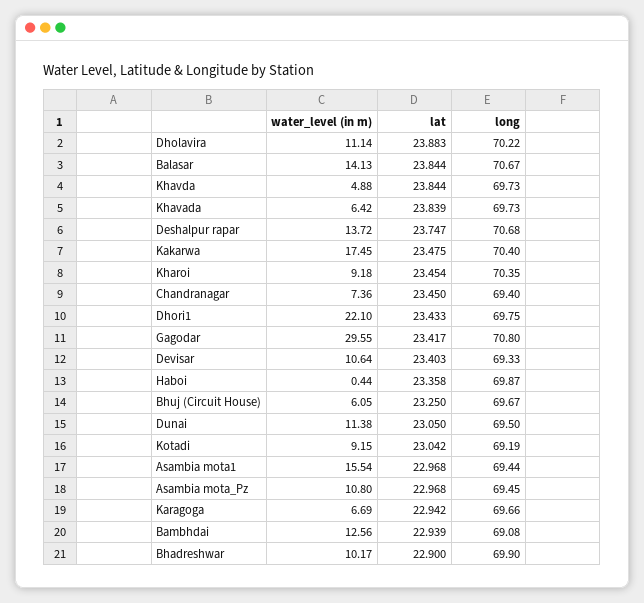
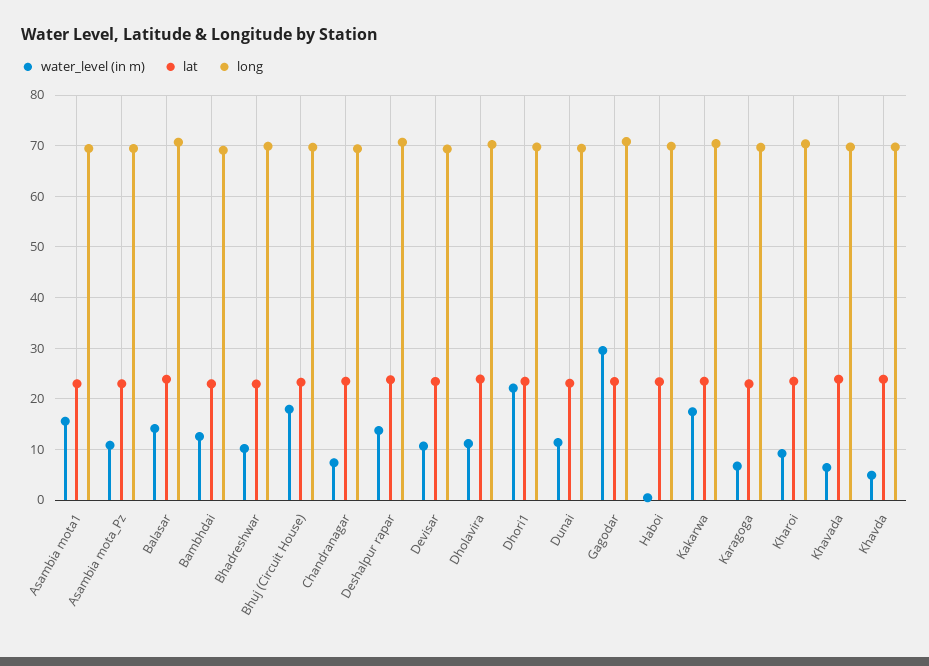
  {
    "water_level (in m)": {
      "Dholavira": 11.14,
      "Balasar": 14.13,
      "Khavda": 4.88,
      "Khavada": 6.42,
      "Deshalpur rapar": 13.72,
      "Kakarwa": 17.45,
      "Kharoi": 9.18,
      "Chandranagar": 7.36,
      "Dhori1": 22.1,
      "Gagodar": 29.55,
      "Devisar": 10.64,
      "Haboi": 0.44,
-     "Bhuj (Circuit House)": 6.05,
+     "Bhuj (Circuit House)": 18,
      "Dunai": 11.38,
-     "Kotadi": 9.15,
      "Asambia mota1": 15.54,
      "Asambia mota_Pz": 10.8,
      "Karagoga": 6.69,
      "Bambhdai": 12.56,
      "Bhadreshwar": 10.17
    },
    "lat": {
      "Dholavira": 23.883,
      "Balasar": 23.844,
      "Khavda": 23.844,
      "Khavada": 23.839,
      "Deshalpur rapar": 23.747,
      "Kakarwa": 23.475,
      "Kharoi": 23.454,
      "Chandranagar": 23.45,
      "Dhori1": 23.433,
      "Gagodar": 23.417,
      "Devisar": 23.403,
      "Haboi": 23.358,
      "Bhuj (Circuit House)": 23.25,
      "Dunai": 23.05,
-     "Kotadi": 23.042,
      "Asambia mota1": 22.968,
      "Asambia mota_Pz": 22.968,
      "Karagoga": 22.942,
      "Bambhdai": 22.939,
      "Bhadreshwar": 22.9
    },
    "long": {
      "Dholavira": 70.22,
      "Balasar": 70.67,
      "Khavda": 69.73,
      "Khavada": 69.73,
      "Deshalpur rapar": 70.68,
      "Kakarwa": 70.4,
      "Kharoi": 70.35,
      "Chandranagar": 69.4,
      "Dhori1": 69.75,
      "Gagodar": 70.8,
      "Devisar": 69.33,
      "Haboi": 69.87,
      "Bhuj (Circuit House)": 69.67,
      "Dunai": 69.5,
-     "Kotadi": 69.19,
      "Asambia mota1": 69.44,
      "Asambia mota_Pz": 69.45,
      "Karagoga": 69.66,
      "Bambhdai": 69.08,
      "Bhadreshwar": 69.9
    }
  }

